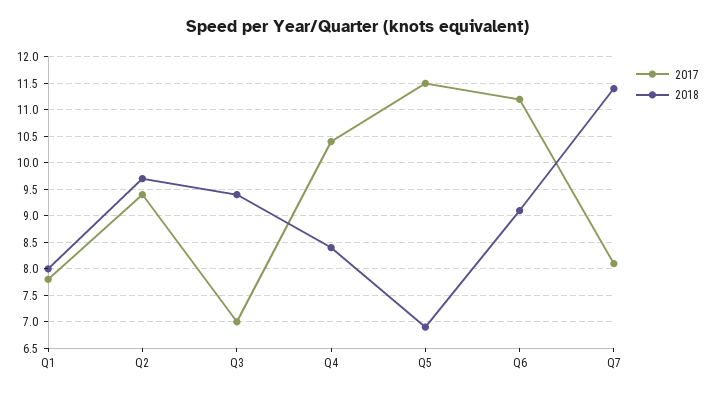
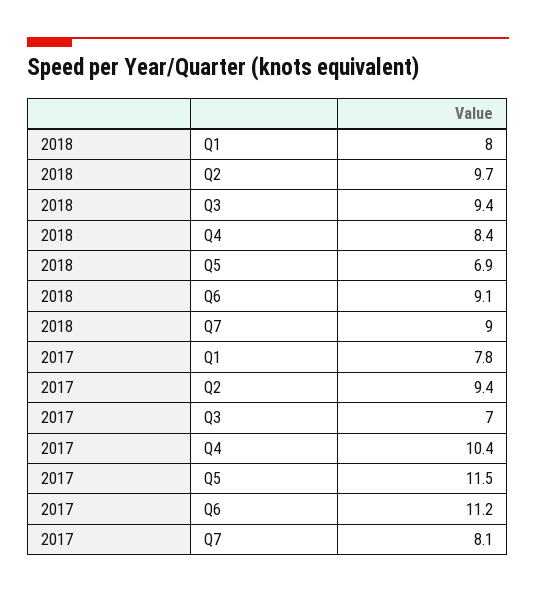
  {
    "2017": {
      "Q1": 7.8,
      "Q2": 9.4,
      "Q3": 7,
      "Q4": 10.4,
      "Q5": 11.5,
      "Q6": 11.2,
      "Q7": 8.1
    },
    "2018": {
      "Q1": 8,
      "Q2": 9.7,
      "Q3": 9.4,
      "Q4": 8.4,
      "Q5": 6.9,
      "Q6": 9.1,
-     "Q7": 11.5
+     "Q7": 9
    }
  }

